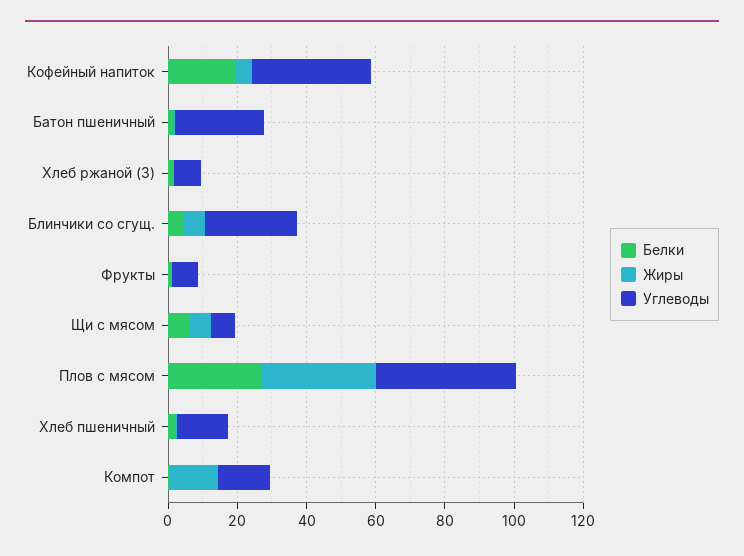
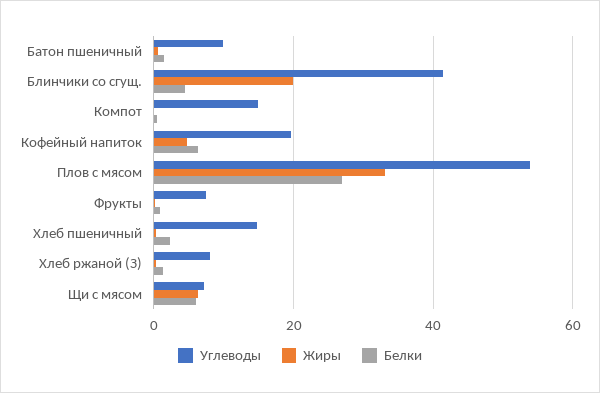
  {
    "Белки": {
-     "Кофейный напиток": 20,
+     "Кофейный напиток": 6,
      "Батон пшеничный": 2,
      "Хлеб ржаной (З)": 2,
      "Блинчики со сгущ.": 4,
      "Фрукты": 0,
      "Щи с мясом": 6,
      "Плов с мясом": 26,
      "Хлеб пшеничный": 2,
      "Компот": 0
    },
    "Жиры": {
      "Кофейный напиток": 4,
      "Батон пшеничный": 0,
      "Хлеб ржаной (З)": 0,
-     "Блинчики со сгущ.": 5,
+     "Блинчики со сгущ.": 20,
      "Фрукты": 0,
      "Щи с мясом": 6,
      "Плов с мясом": 34,
      "Хлеб пшеничный": 0,
-     "Компот": 15
+     "Компот": 0
    },
    "Углеводы": {
-     "Кофейный напиток": 35,
+     "Кофейный напиток": 20,
-     "Батон пшеничный": 25,
+     "Батон пшеничный": 10,
      "Хлеб ржаной (З)": 8,
-     "Блинчики со сгущ.": 25,
+     "Блинчики со сгущ.": 42,
      "Фрукты": 8,
      "Щи с мясом": 8,
-     "Плов с мясом": 40,
+     "Плов с мясом": 54,
      "Хлеб пшеничный": 14,
      "Компот": 14
    }
  }

